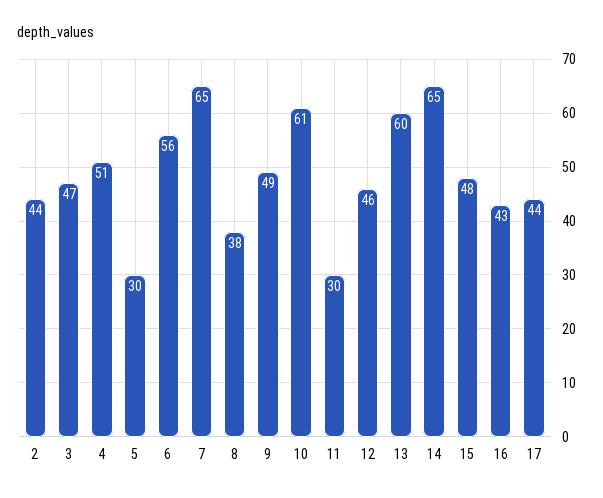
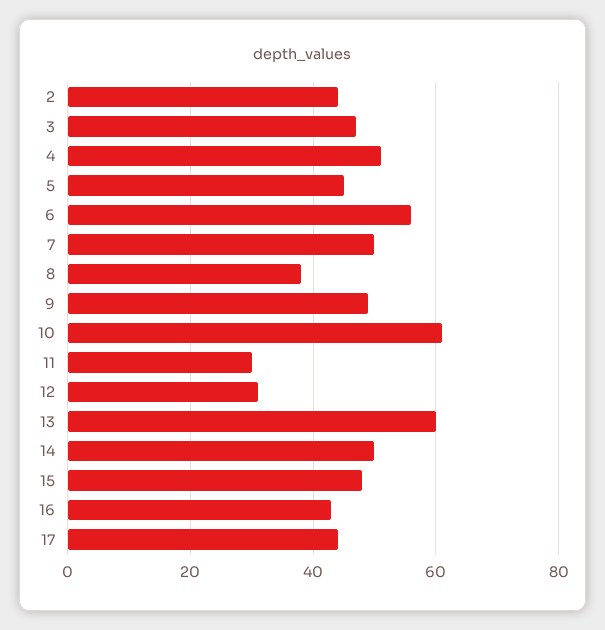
  {
    "2": 44,
    "3": 47,
    "4": 51,
-   "5": 30,
+   "5": 45,
    "6": 56,
-   "7": 65,
+   "7": 50,
    "8": 38,
    "9": 49,
    "10": 61,
    "11": 30,
-   "12": 46,
+   "12": 30,
    "13": 60,
-   "14": 65,
+   "14": 50,
    "15": 48,
    "16": 43,
    "17": 44
  }

